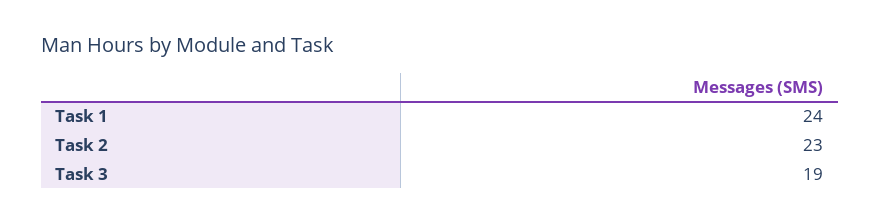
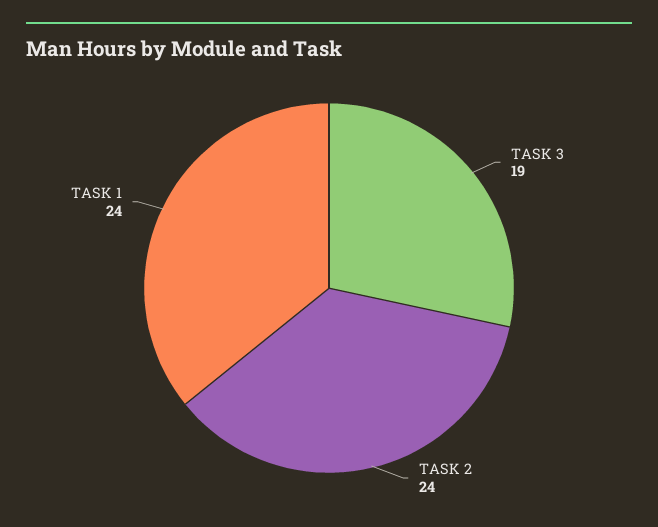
  {
    "Task 1": 24,
-   "Task 2": 23,
+   "Task 2": 24,
    "Task 3": 19
  }

